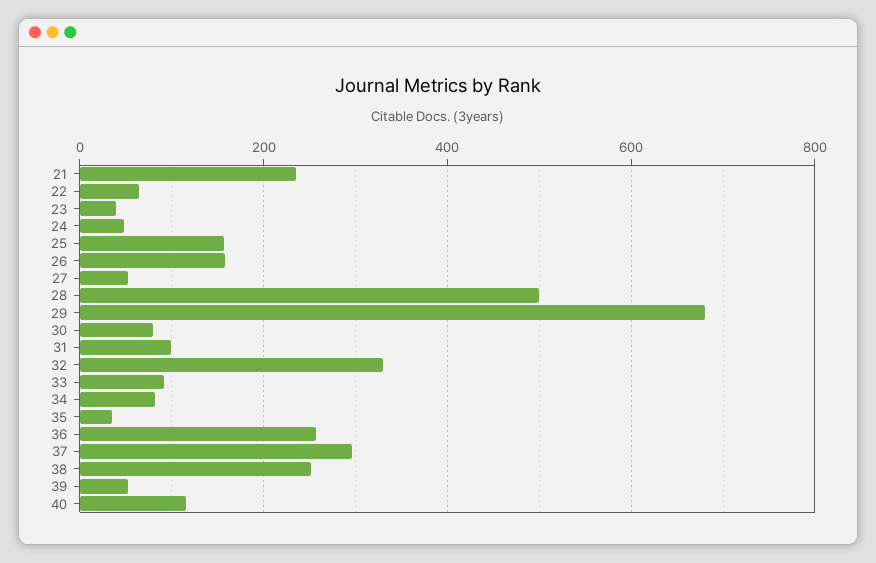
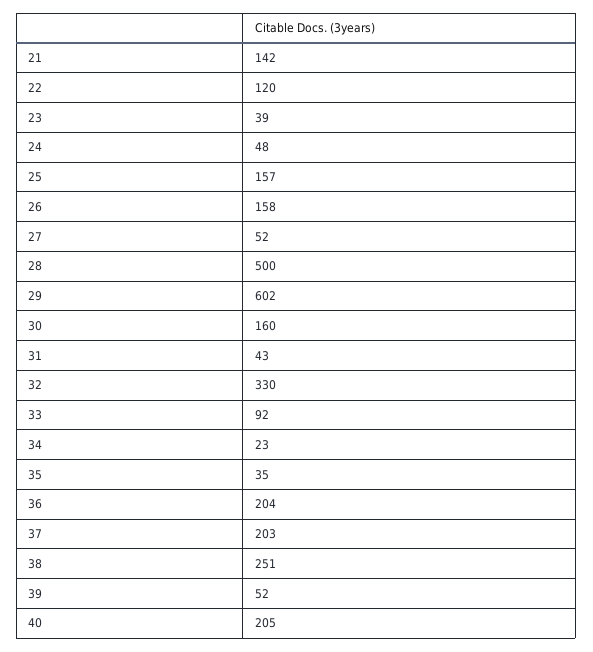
  {
-   "21": 240,
+   "21": 142,
-   "22": 60,
+   "22": 120,
    "23": 39,
    "24": 48,
    "25": 157,
    "26": 158,
    "27": 52,
    "28": 500,
-   "29": 680,
+   "29": 602,
-   "30": 80,
+   "30": 160,
-   "31": 100,
+   "31": 43,
    "32": 330,
    "33": 92,
-   "34": 80,
+   "34": 23,
    "35": 35,
-   "36": 260,
+   "36": 204,
-   "37": 300,
+   "37": 203,
    "38": 251,
    "39": 52,
-   "40": 120
+   "40": 205
  }

